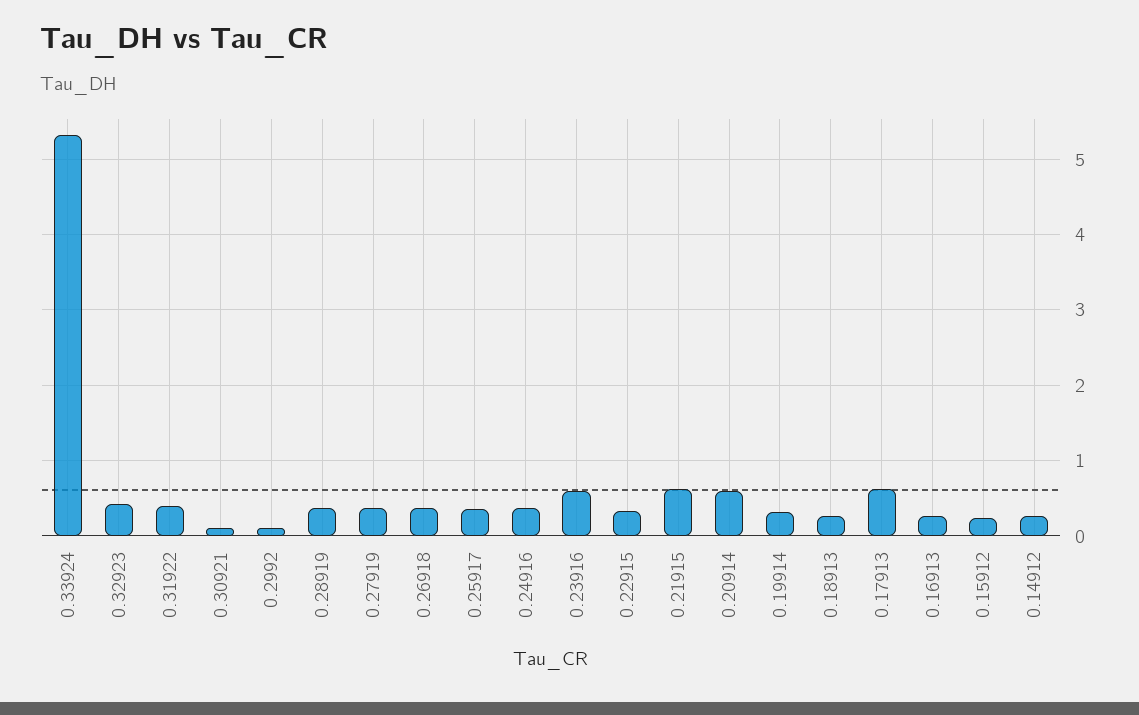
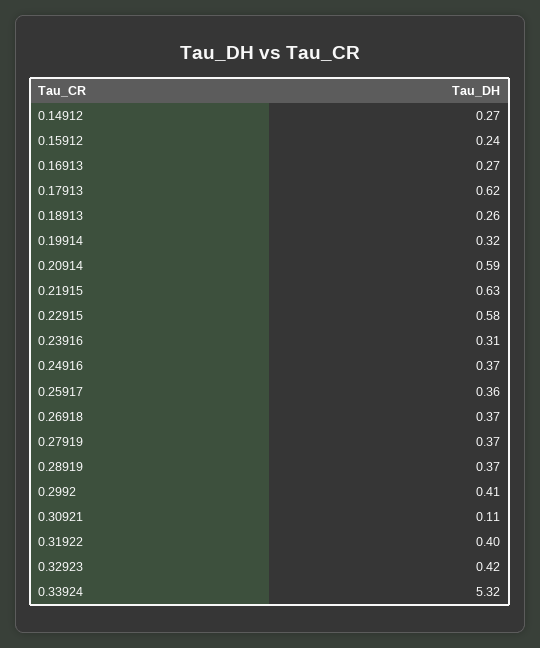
  {
    "0.33924": 5.32,
    "0.32923": 0.42,
    "0.31922": 0.4,
    "0.30921": 0.11,
-   "0.2992": 0.1,
+   "0.2992": 0.41,
    "0.28919": 0.37,
    "0.27919": 0.37,
    "0.26918": 0.37,
    "0.25917": 0.36,
    "0.24916": 0.37,
-   "0.23916": 0.6,
+   "0.23916": 0.31,
-   "0.22915": 0.3,
+   "0.22915": 0.58,
    "0.21915": 0.63,
    "0.20914": 0.59,
    "0.19914": 0.32,
    "0.18913": 0.26,
    "0.17913": 0.62,
    "0.16913": 0.27,
    "0.15912": 0.24,
    "0.14912": 0.27
  }

